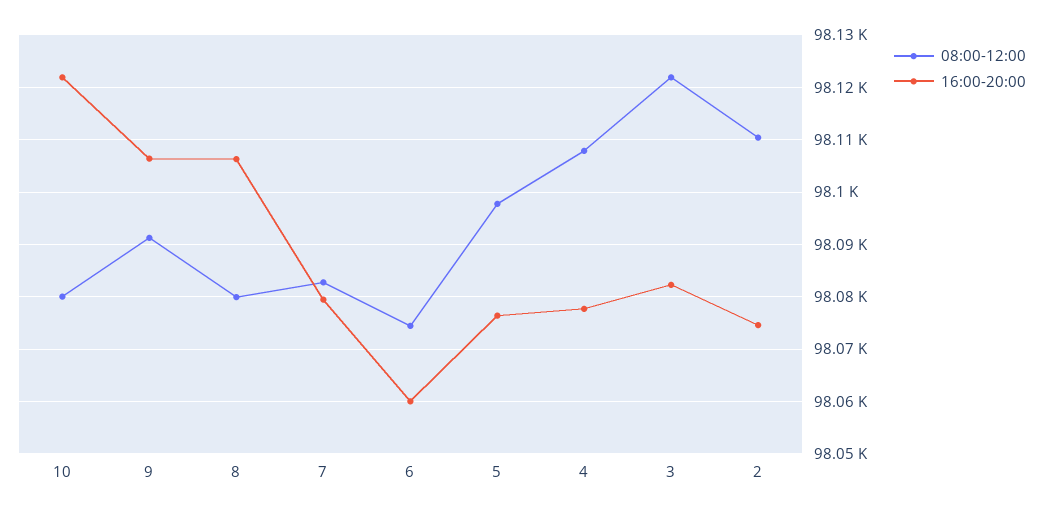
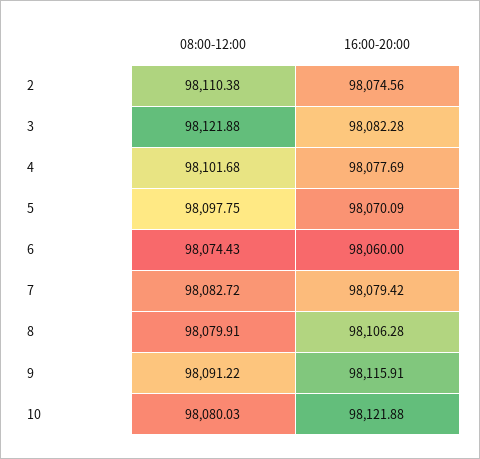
  {
    "08:00-12:00": {
      "10": 98080.03,
      "9": 98091.22,
      "8": 98079.91,
      "7": 98082.72,
      "6": 98074.43,
      "5": 98097.75,
-     "4": 98108,
+     "4": 98101.68,
      "3": 98121.88,
      "2": 98110.38
    },
    "16:00-20:00": {
      "10": 98121.88,
-     "9": 98106,
+     "9": 98115.91,
      "8": 98106.28,
      "7": 98079.42,
      "6": 98060,
-     "5": 98076,
+     "5": 98070.09,
      "4": 98077.69,
      "3": 98082.28,
      "2": 98074.56
    }
  }

